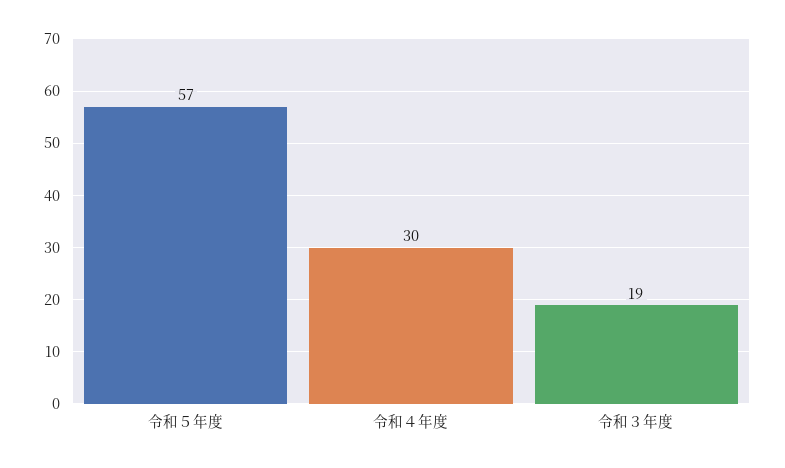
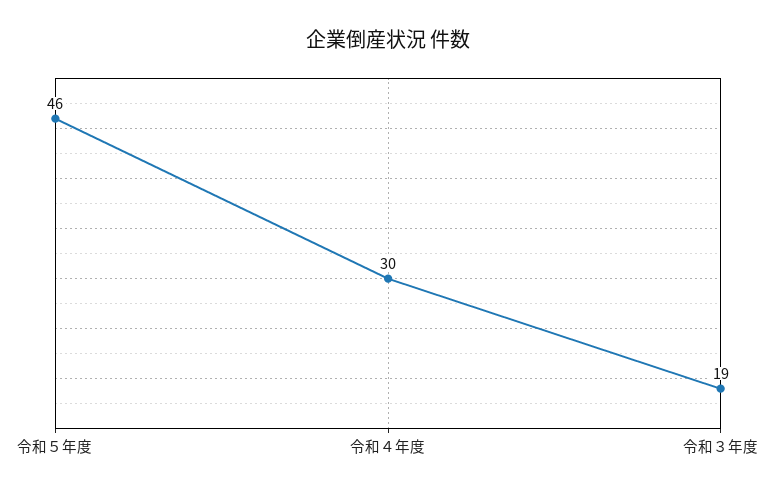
  {
-   "令和５年度": 57,
+   "令和５年度": 46,
    "令和４年度": 30,
    "令和３年度": 19
  }

